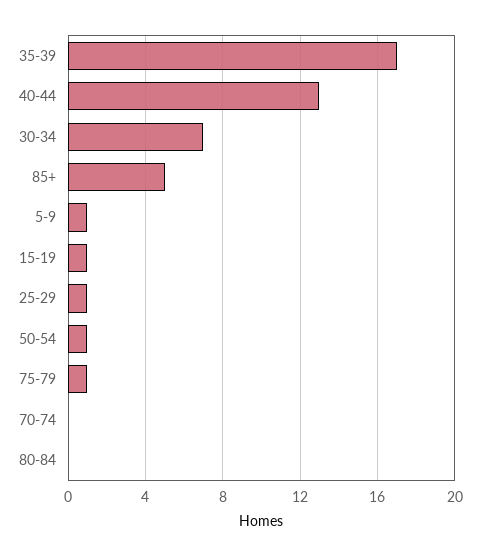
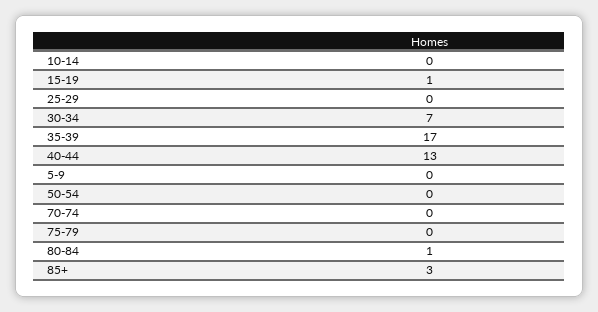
  {
    "35-39": 17,
    "40-44": 13,
    "30-34": 7,
-   "85+": 5,
+   "85+": 3,
-   "5-9": 1,
+   "5-9": 0,
    "15-19": 1,
-   "25-29": 1,
+   "25-29": 0,
-   "50-54": 1,
+   "50-54": 0,
-   "75-79": 1,
+   "75-79": 0,
    "70-74": 0,
-   "80-84": 0
+   "80-84": 1,
+   "10-14": 0
  }

